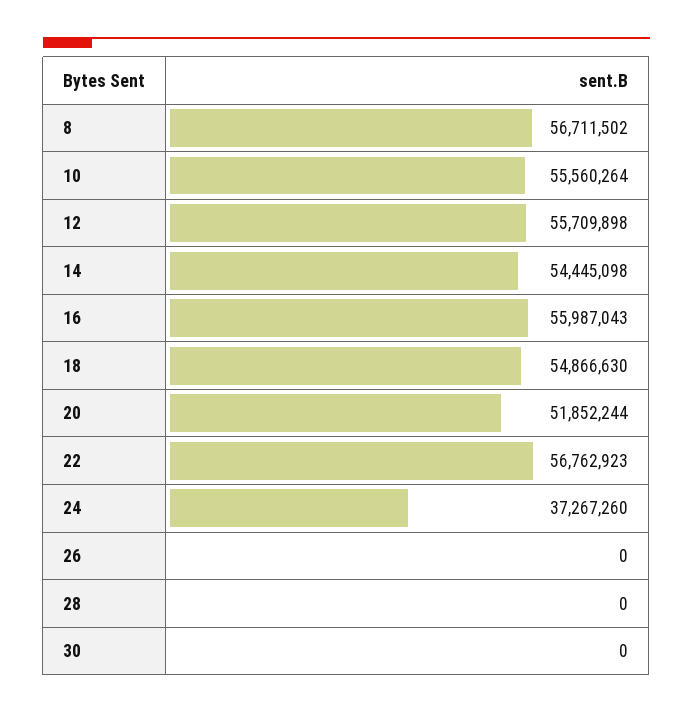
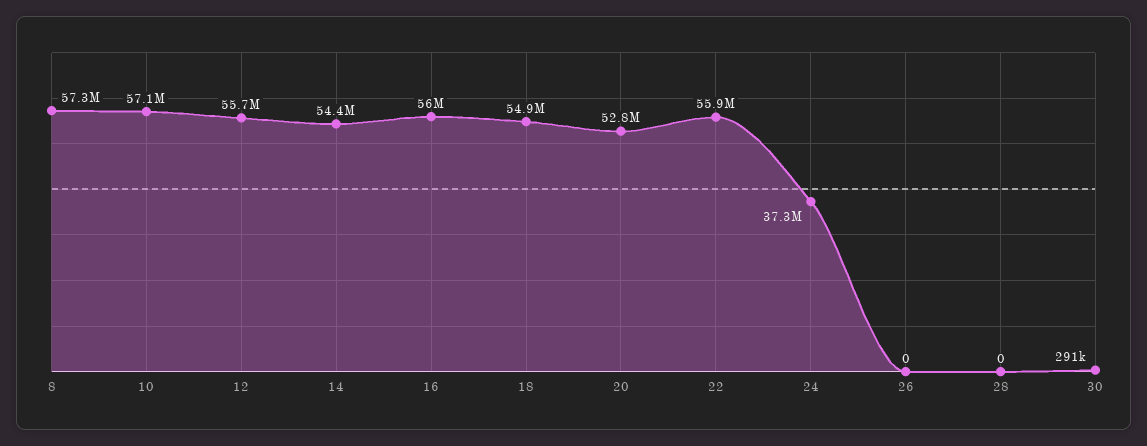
  {
-   "8": 56711502,
+   "8": 57300000,
-   "10": 55560264,
+   "10": 57100000,
    "12": 55709898,
    "14": 54445098,
    "16": 55987043,
    "18": 54866630,
-   "20": 51852244,
+   "20": 52800000,
-   "22": 56762923,
+   "22": 55900000,
    "24": 37267260,
    "26": 0,
    "28": 0,
-   "30": 0
+   "30": 291000
  }

